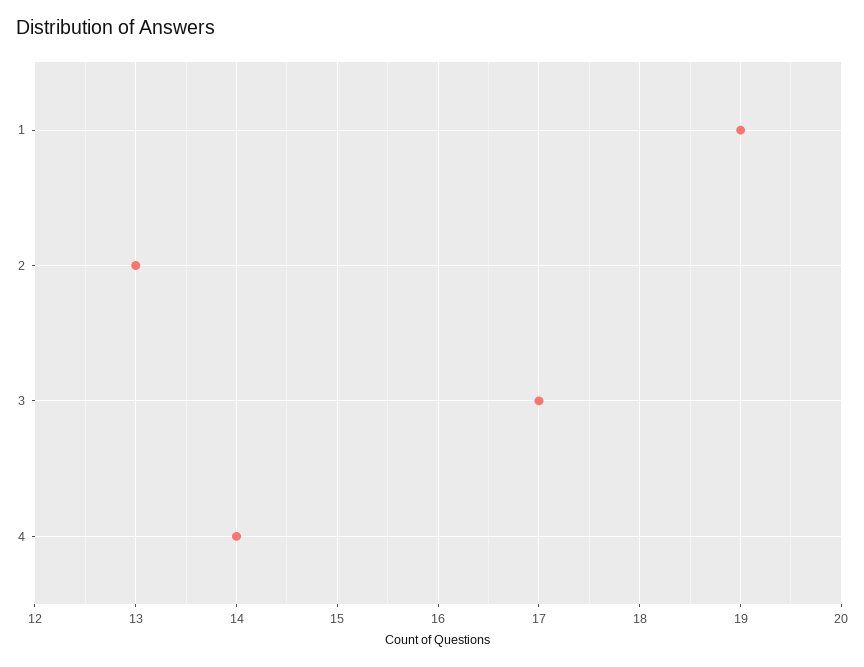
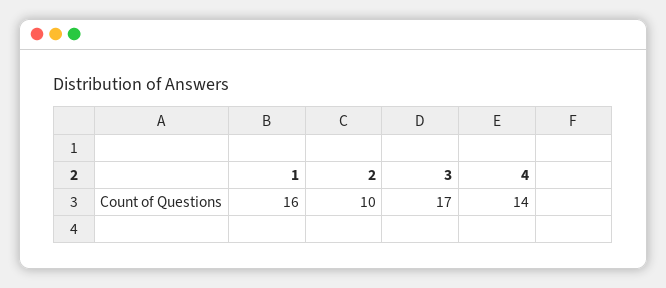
  {
-   "1": 19,
+   "1": 16,
-   "2": 13,
+   "2": 10,
    "3": 17,
    "4": 14
  }

